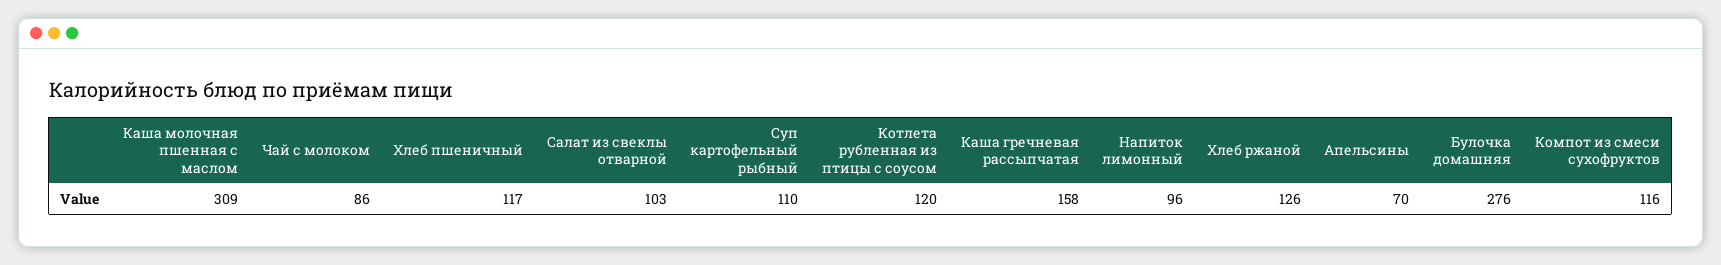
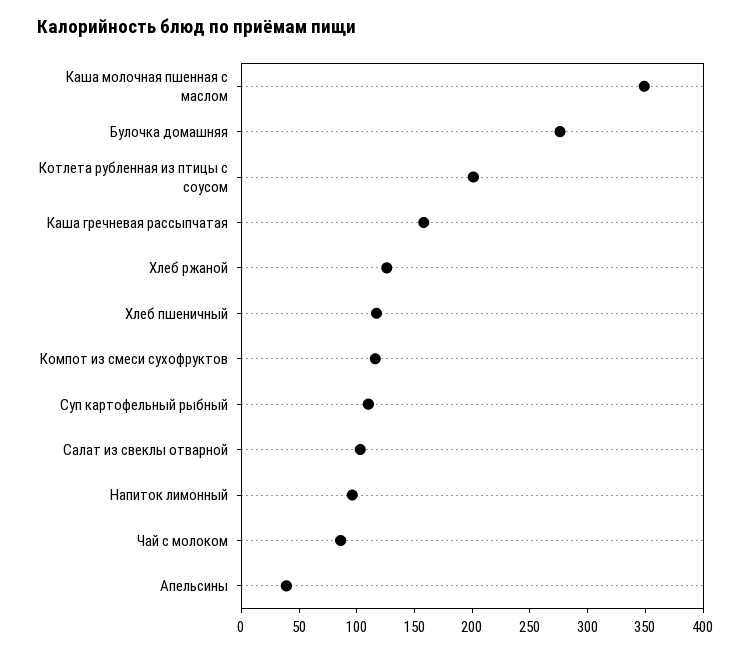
  {
-   "Каша молочная пшенная с маслом": 309,
+   "Каша молочная пшенная с маслом": 350,
    "Чай с молоком": 86,
    "Хлеб пшеничный": 117,
    "Салат из свеклы отварной": 103,
    "Суп картофельный рыбный": 110,
-   "Котлета рубленная из птицы с соусом": 120,
+   "Котлета рубленная из птицы с соусом": 200,
    "Каша гречневая рассыпчатая": 158,
    "Напиток лимонный": 96,
    "Хлеб ржаной": 126,
-   "Апельсины": 70,
+   "Апельсины": 40,
    "Булочка домашняя": 276,
    "Компот из смеси сухофруктов": 116
  }

